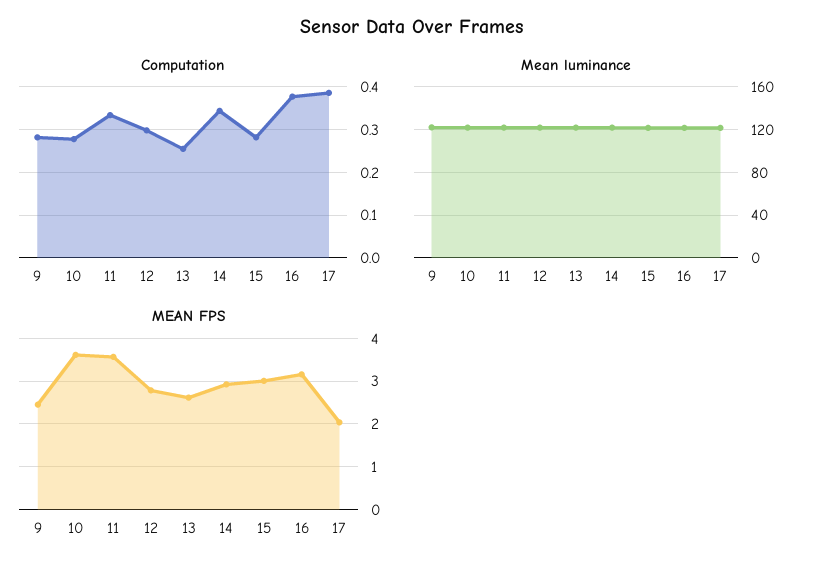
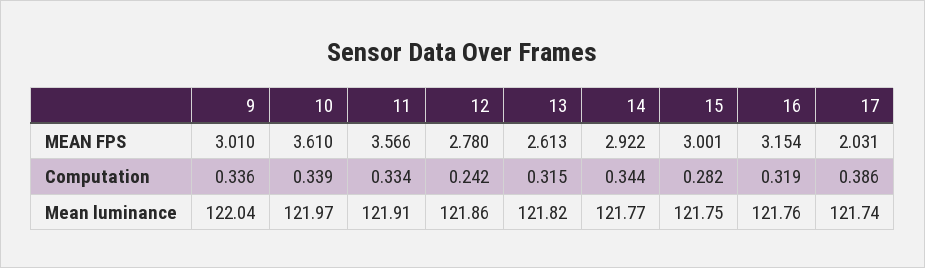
  {
    "Computation": {
-     "9": 0.28,
+     "9": 0.336,
-     "10": 0.28,
+     "10": 0.339,
      "11": 0.334,
-     "12": 0.3,
+     "12": 0.242,
-     "13": 0.26,
+     "13": 0.315,
      "14": 0.344,
      "15": 0.282,
-     "16": 0.38,
+     "16": 0.319,
      "17": 0.386
    },
    "Mean luminance": {
      "9": 122.04,
      "10": 121.97,
      "11": 121.91,
      "12": 121.86,
      "13": 121.82,
      "14": 121.77,
      "15": 121.75,
      "16": 121.76,
      "17": 121.74
    },
    "MEAN FPS": {
-     "9": 2.4,
+     "9": 3.01,
      "10": 3.61,
      "11": 3.566,
      "12": 2.78,
      "13": 2.613,
      "14": 2.922,
      "15": 3.001,
      "16": 3.154,
      "17": 2.031
    }
  }

